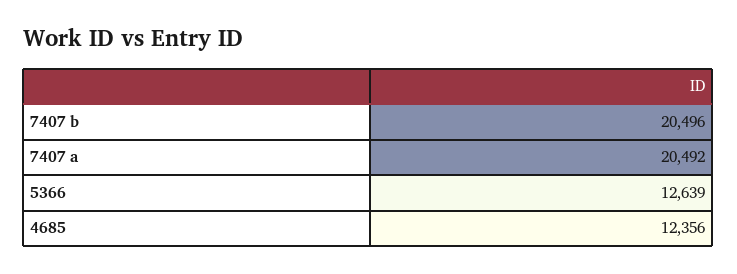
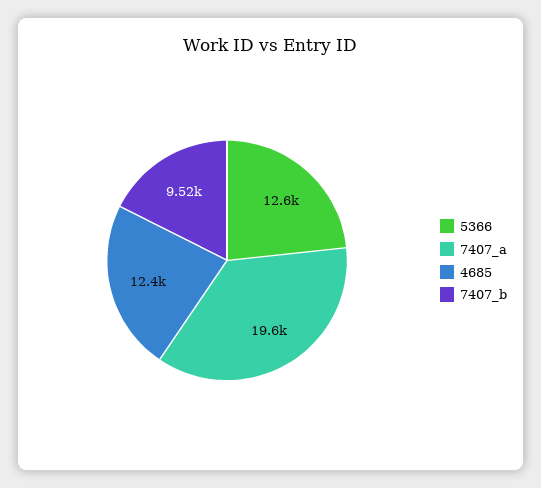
  {
-   "7407 b": 20496,
+   "7407 b": 9520,
-   "7407 a": 20492,
+   "7407 a": 19600,
    "5366": 12639,
    "4685": 12356
  }

